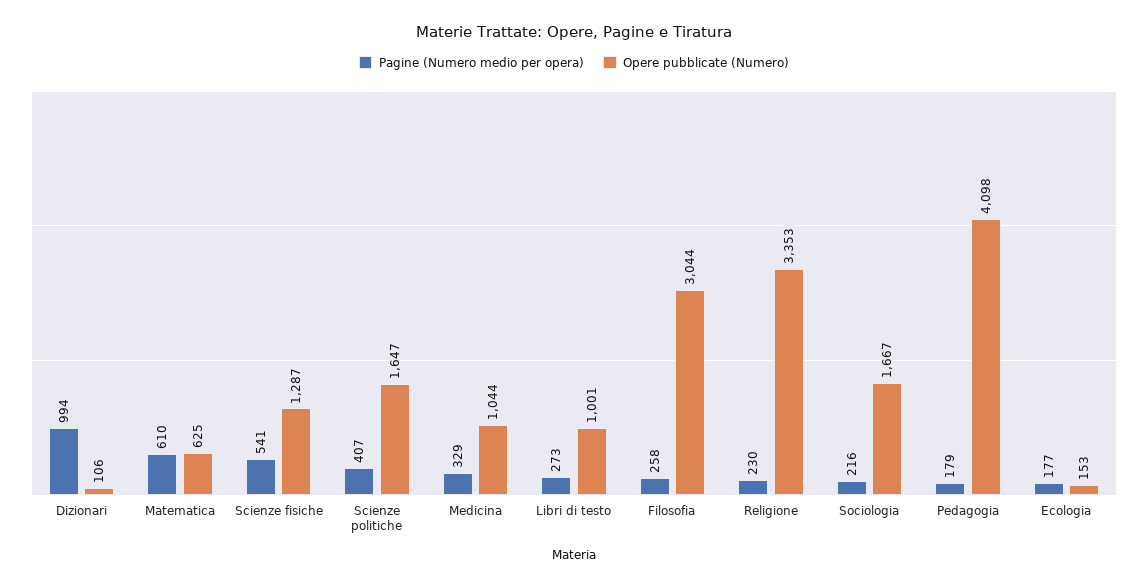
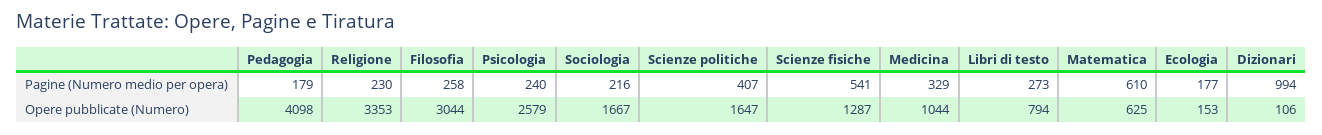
  {
    "Pagine (Numero medio per opera)": {
      "Dizionari": 994,
      "Matematica": 610,
      "Scienze fisiche": 541,
      "Scienze politiche": 407,
      "Medicina": 329,
      "Libri di testo": 273,
      "Filosofia": 258,
      "Religione": 230,
      "Sociologia": 216,
      "Pedagogia": 179,
-     "Ecologia": 177
+     "Ecologia": 177,
+     "Psicologia": 240
    },
    "Opere pubblicate (Numero)": {
      "Dizionari": 106,
      "Matematica": 625,
      "Scienze fisiche": 1287,
      "Scienze politiche": 1647,
      "Medicina": 1044,
-     "Libri di testo": 1001,
+     "Libri di testo": 794,
      "Filosofia": 3044,
      "Religione": 3353,
      "Sociologia": 1667,
      "Pedagogia": 4098,
-     "Ecologia": 153
+     "Ecologia": 153,
+     "Psicologia": 2579
    }
  }

